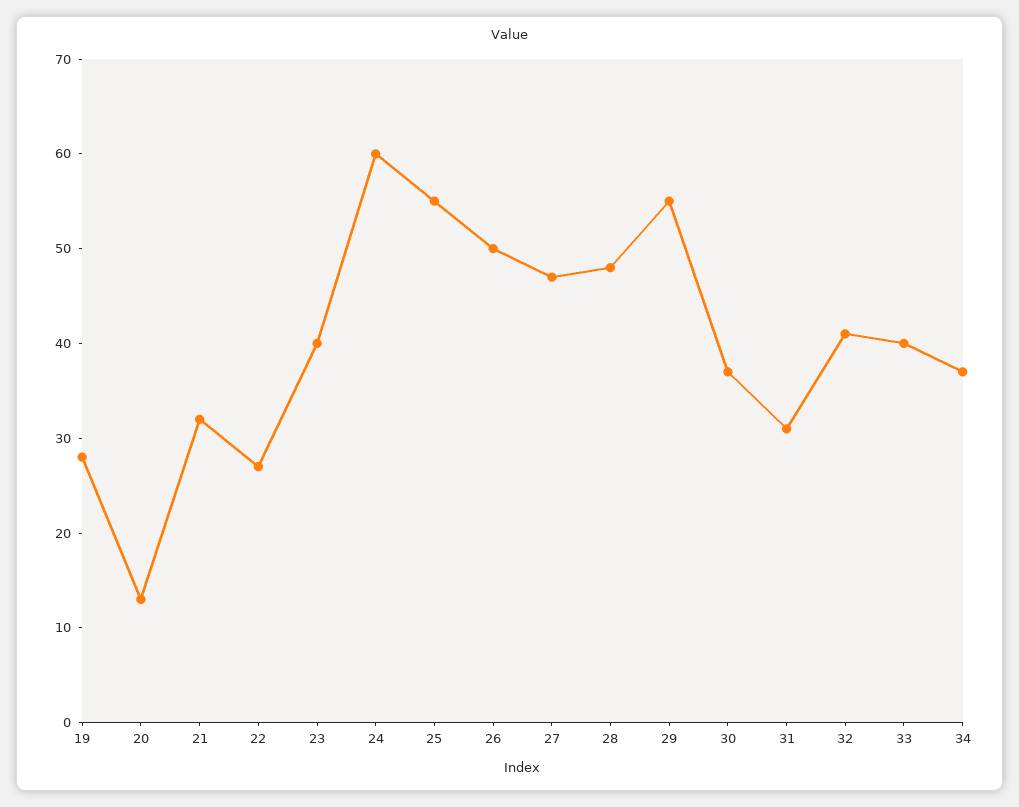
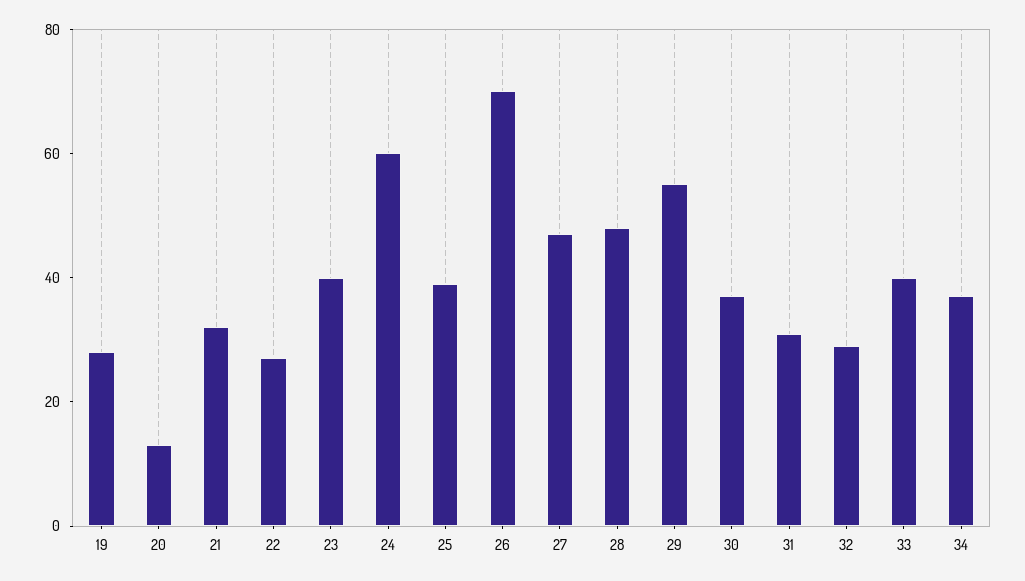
  {
    "19": 28,
    "20": 13,
    "21": 32,
    "22": 27,
    "23": 40,
    "24": 60,
-   "25": 55,
+   "25": 40,
-   "26": 50,
+   "26": 70,
    "27": 47,
    "28": 48,
    "29": 55,
    "30": 37,
    "31": 31,
-   "32": 41,
+   "32": 30,
    "33": 40,
    "34": 37
  }

